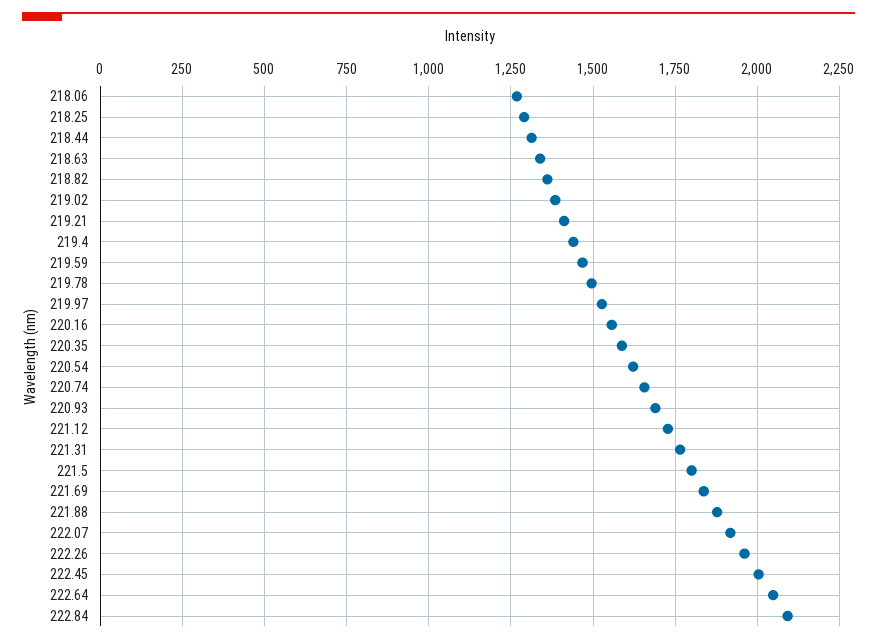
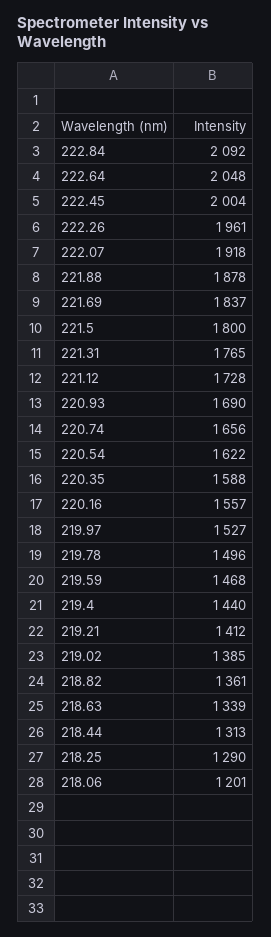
  {
-   "218.06": 1275,
+   "218.06": 1201,
    "218.25": 1290,
    "218.44": 1313,
    "218.63": 1339,
    "218.82": 1361,
    "219.02": 1385,
    "219.21": 1412,
    "219.4": 1440,
    "219.59": 1468,
    "219.78": 1496,
    "219.97": 1527,
    "220.16": 1557,
    "220.35": 1588,
    "220.54": 1622,
    "220.74": 1656,
    "220.93": 1690,
    "221.12": 1728,
    "221.31": 1765,
    "221.5": 1800,
    "221.69": 1837,
    "221.88": 1878,
    "222.07": 1918,
    "222.26": 1961,
    "222.45": 2004,
    "222.64": 2048,
    "222.84": 2092
  }

